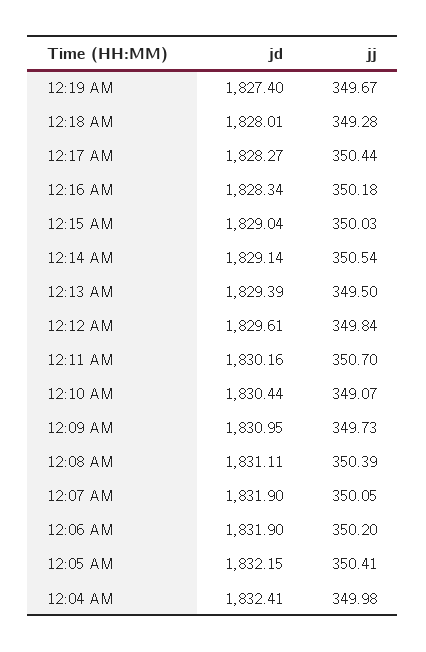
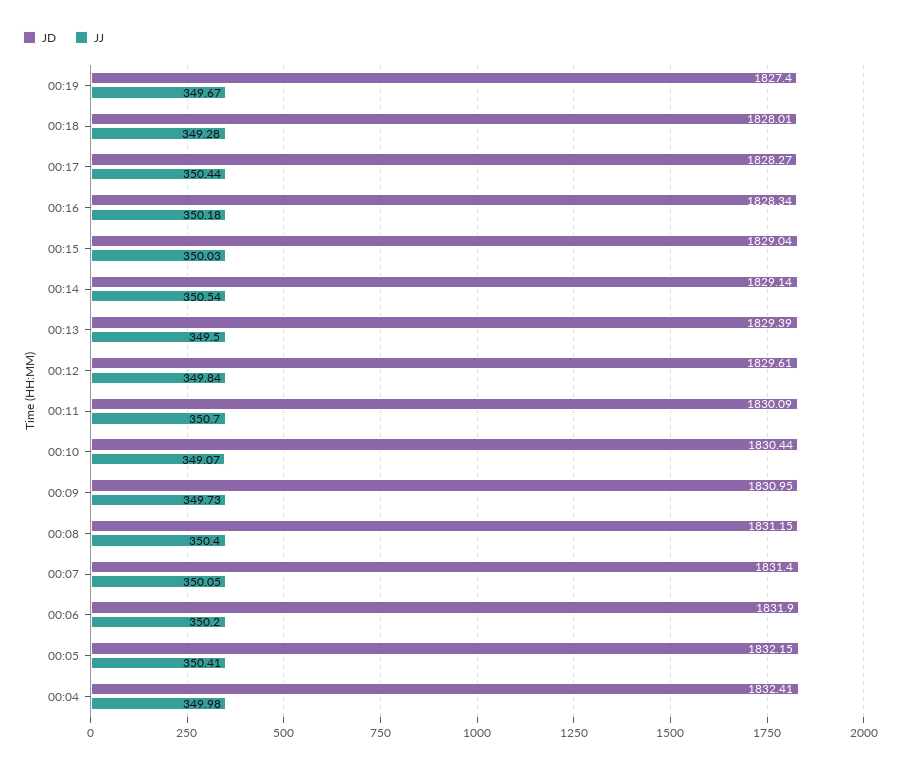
  {
    "jd": {
      "12:19 AM": 1827.4,
      "12:18 AM": 1828.01,
      "12:17 AM": 1828.27,
      "12:16 AM": 1828.34,
      "12:15 AM": 1829.04,
      "12:14 AM": 1829.14,
      "12:13 AM": 1829.39,
      "12:12 AM": 1829.61,
-     "12:11 AM": 1830.16,
+     "12:11 AM": 1830.09,
      "12:10 AM": 1830.44,
      "12:09 AM": 1830.95,
-     "12:08 AM": 1831.11,
+     "12:08 AM": 1831.15,
-     "12:07 AM": 1831.9,
+     "12:07 AM": 1831.4,
      "12:06 AM": 1831.9,
      "12:05 AM": 1832.15,
      "12:04 AM": 1832.41
    },
    "jj": {
      "12:19 AM": 349.67,
      "12:18 AM": 349.28,
      "12:17 AM": 350.44,
      "12:16 AM": 350.18,
      "12:15 AM": 350.03,
      "12:14 AM": 350.54,
      "12:13 AM": 349.5,
      "12:12 AM": 349.84,
      "12:11 AM": 350.7,
      "12:10 AM": 349.07,
      "12:09 AM": 349.73,
-     "12:08 AM": 350.39,
+     "12:08 AM": 350.4,
      "12:07 AM": 350.05,
      "12:06 AM": 350.2,
      "12:05 AM": 350.41,
      "12:04 AM": 349.98
    }
  }

